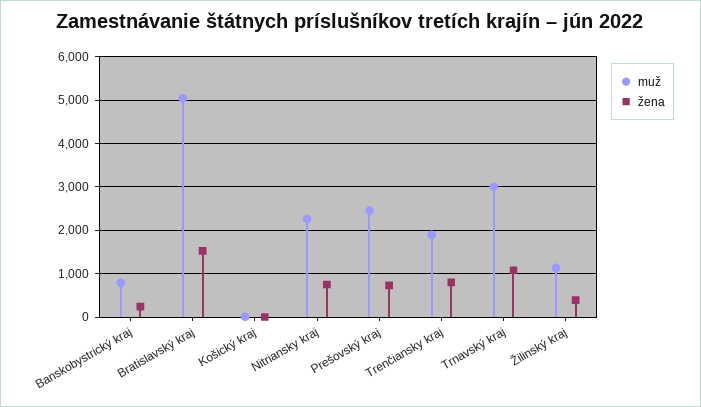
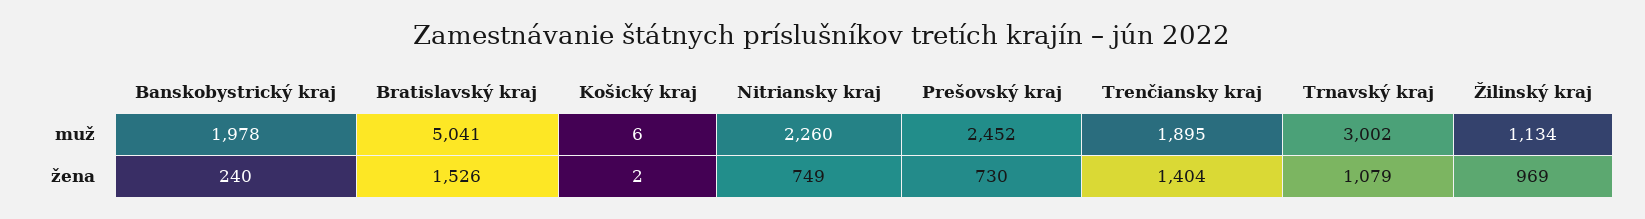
  {
    "muž": {
-     "Banskobystrický kraj": 800,
+     "Banskobystrický kraj": 1978,
      "Bratislavský kraj": 5041,
      "Košický kraj": 6,
      "Nitriansky kraj": 2260,
      "Prešovský kraj": 2452,
      "Trenčiansky kraj": 1895,
      "Trnavský kraj": 3002,
      "Žilinský kraj": 1134
    },
    "žena": {
      "Banskobystrický kraj": 240,
      "Bratislavský kraj": 1526,
      "Košický kraj": 2,
      "Nitriansky kraj": 749,
      "Prešovský kraj": 730,
-     "Trenčiansky kraj": 800,
+     "Trenčiansky kraj": 1404,
      "Trnavský kraj": 1079,
-     "Žilinský kraj": 400
+     "Žilinský kraj": 969
    }
  }

